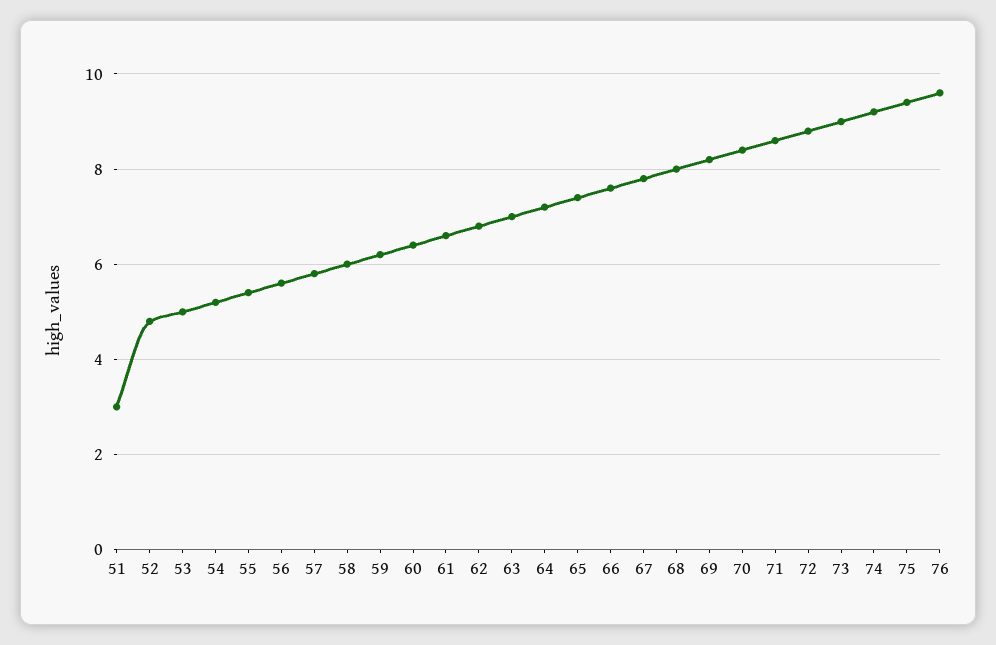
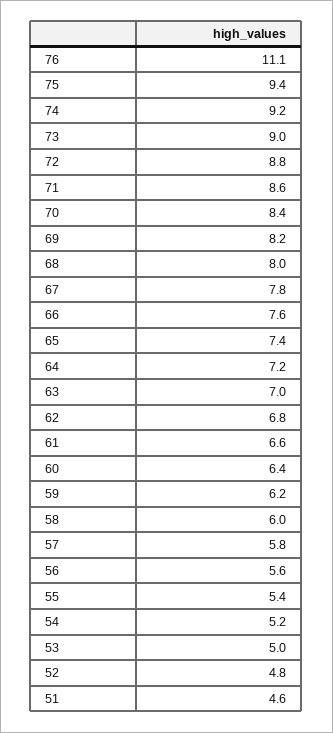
  {
-   "51": 3,
+   "51": 4.6,
    "52": 4.8,
    "53": 5,
    "54": 5.2,
    "55": 5.4,
    "56": 5.6,
    "57": 5.8,
    "58": 6,
    "59": 6.2,
    "60": 6.4,
    "61": 6.6,
    "62": 6.8,
    "63": 7,
    "64": 7.2,
    "65": 7.4,
    "66": 7.6,
    "67": 7.8,
    "68": 8,
    "69": 8.2,
    "70": 8.4,
    "71": 8.6,
    "72": 8.8,
    "73": 9,
    "74": 9.2,
    "75": 9.4,
-   "76": 9.5
+   "76": 11.1
  }

